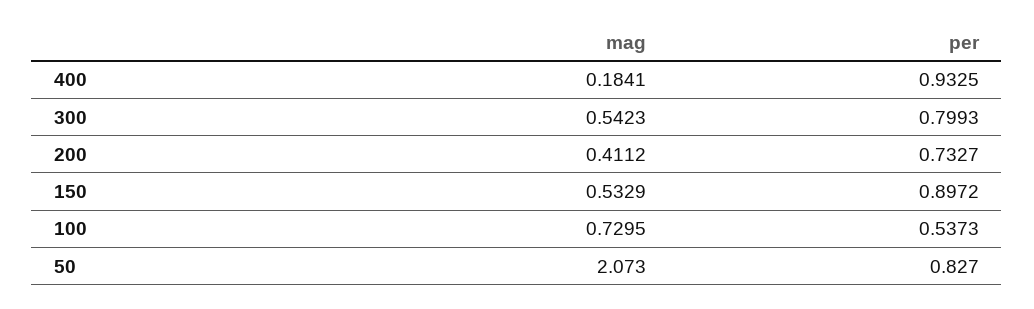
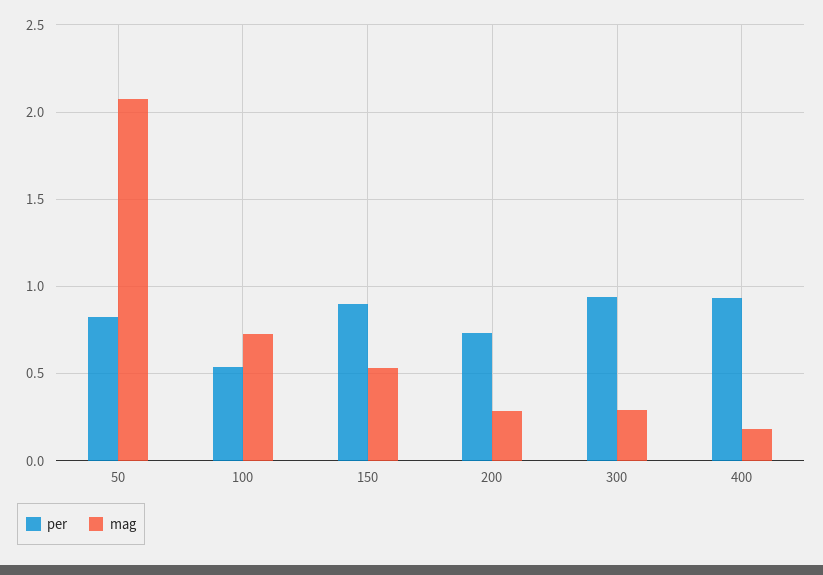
  {
    "mag": {
      "400": 0.1841,
-     "300": 0.5423,
+     "300": 0.3,
-     "200": 0.4112,
+     "200": 0.3,
      "150": 0.5329,
      "100": 0.7295,
      "50": 2.073
    },
    "per": {
      "400": 0.9325,
-     "300": 0.7993,
+     "300": 0.95,
      "200": 0.7327,
      "150": 0.8972,
      "100": 0.5373,
      "50": 0.827
    }
  }

